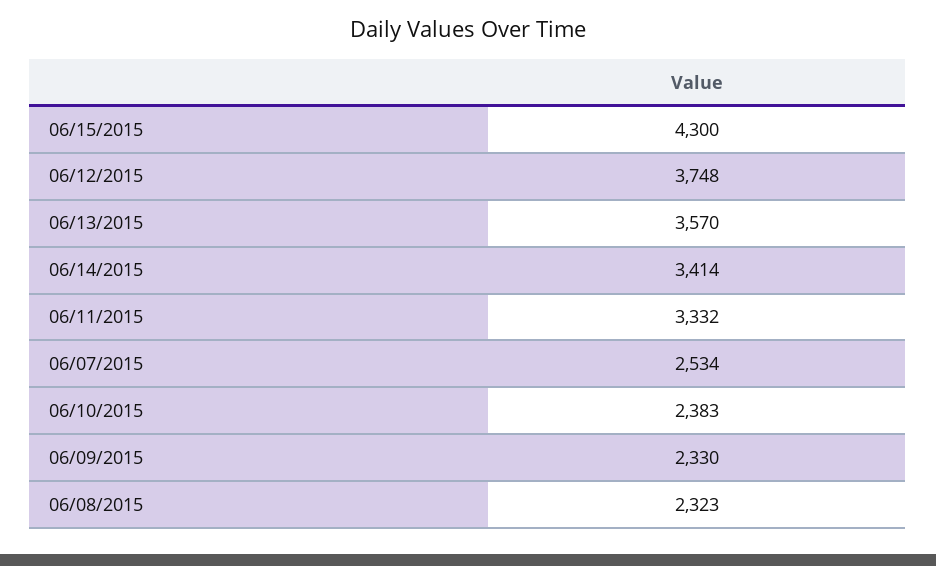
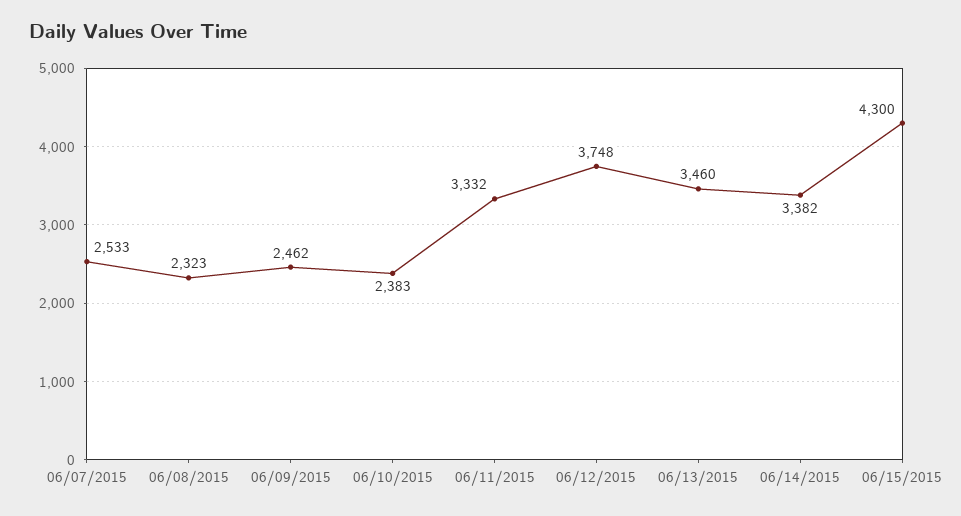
  {
    "06/15/2015": 4300,
    "06/12/2015": 3748,
-   "06/13/2015": 3570,
+   "06/13/2015": 3460,
-   "06/14/2015": 3414,
+   "06/14/2015": 3382,
    "06/11/2015": 3332,
-   "06/07/2015": 2534,
+   "06/07/2015": 2533,
    "06/10/2015": 2383,
-   "06/09/2015": 2330,
+   "06/09/2015": 2462,
    "06/08/2015": 2323
  }

